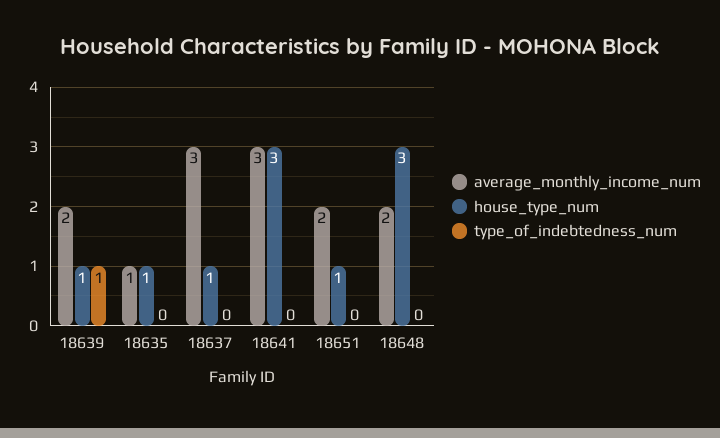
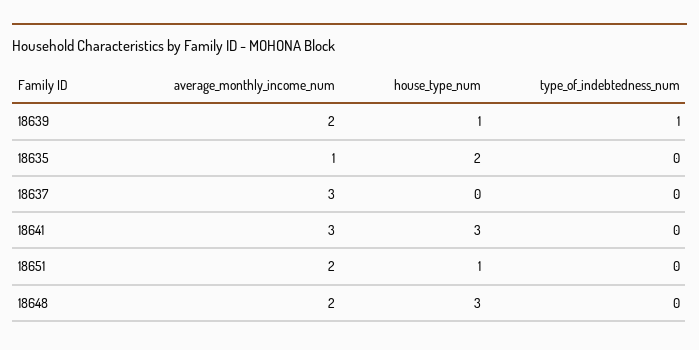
  {
    "average_monthly_income_num": {
      "18639": 2,
      "18635": 1,
      "18637": 3,
      "18641": 3,
      "18651": 2,
      "18648": 2
    },
    "house_type_num": {
      "18639": 1,
-     "18635": 1,
+     "18635": 2,
-     "18637": 1,
+     "18637": 0,
      "18641": 3,
      "18651": 1,
      "18648": 3
    },
    "type_of_indebtedness_num": {
      "18639": 1,
      "18635": 0,
      "18637": 0,
      "18641": 0,
      "18651": 0,
      "18648": 0
    }
  }

